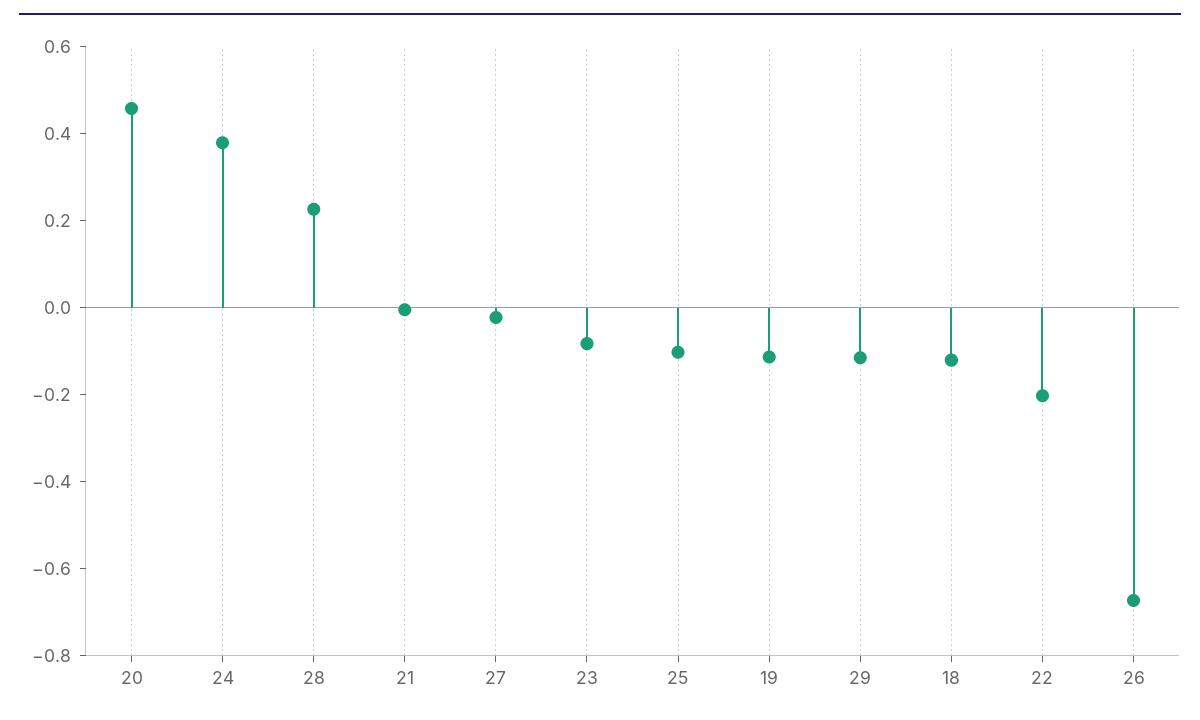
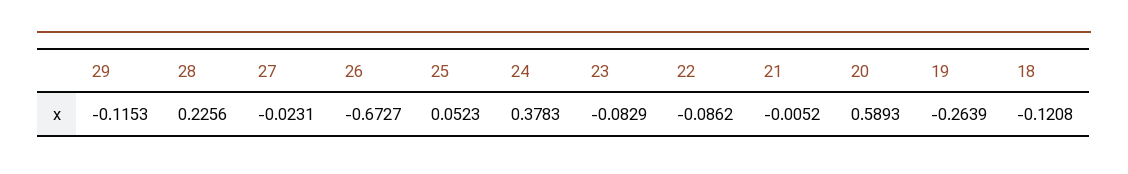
  {
-   "20": 0.45,
+   "20": 0.5893,
    "24": 0.3783,
    "28": 0.2256,
    "21": -0.0052,
    "27": -0.0231,
    "23": -0.0829,
-   "25": -0.1,
+   "25": 0.0523,
-   "19": -0.1,
+   "19": -0.2639,
    "29": -0.1153,
    "18": -0.1208,
-   "22": -0.2,
+   "22": -0.0862,
    "26": -0.6727
  }

